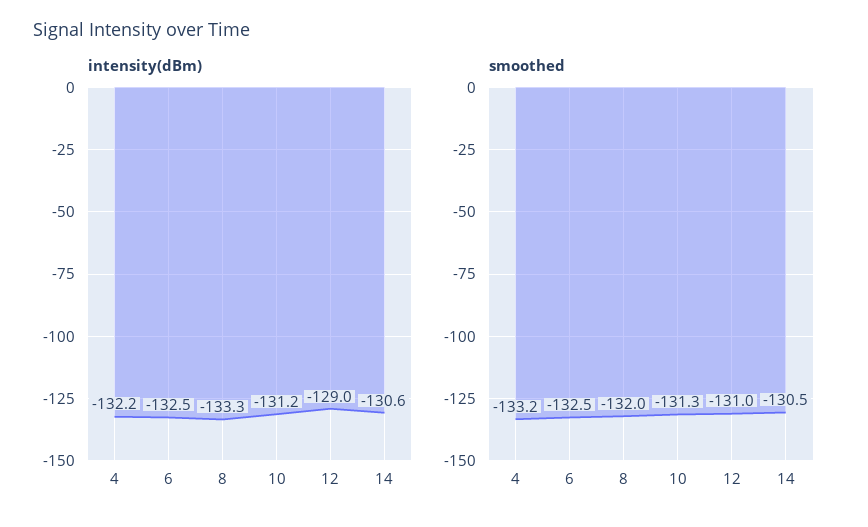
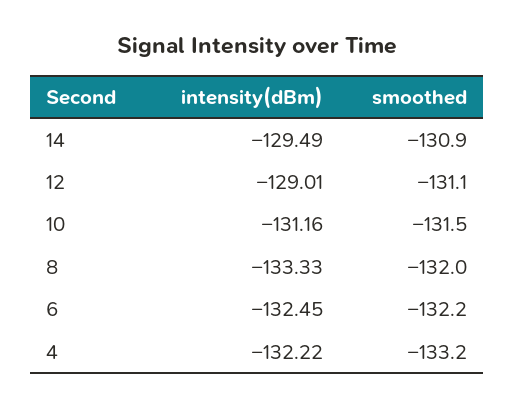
  {
    "intensity(dBm)": {
      "4": -132.22,
      "6": -132.45,
      "8": -133.33,
      "10": -131.16,
      "12": -129.01,
-     "14": -130.6
+     "14": -129.49
    },
    "smoothed": {
      "4": -133.2,
-     "6": -132.5,
+     "6": -132.2,
      "8": -132,
-     "10": -131.3,
+     "10": -131.5,
-     "12": -131,
+     "12": -131.1,
-     "14": -130.5
+     "14": -130.9
    }
  }

